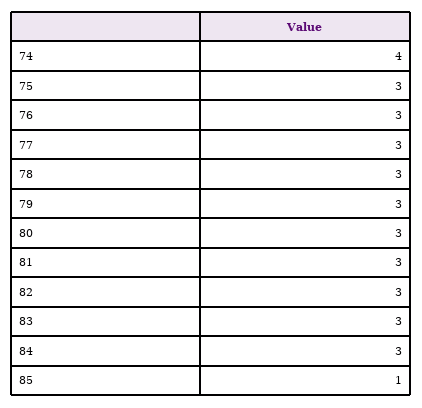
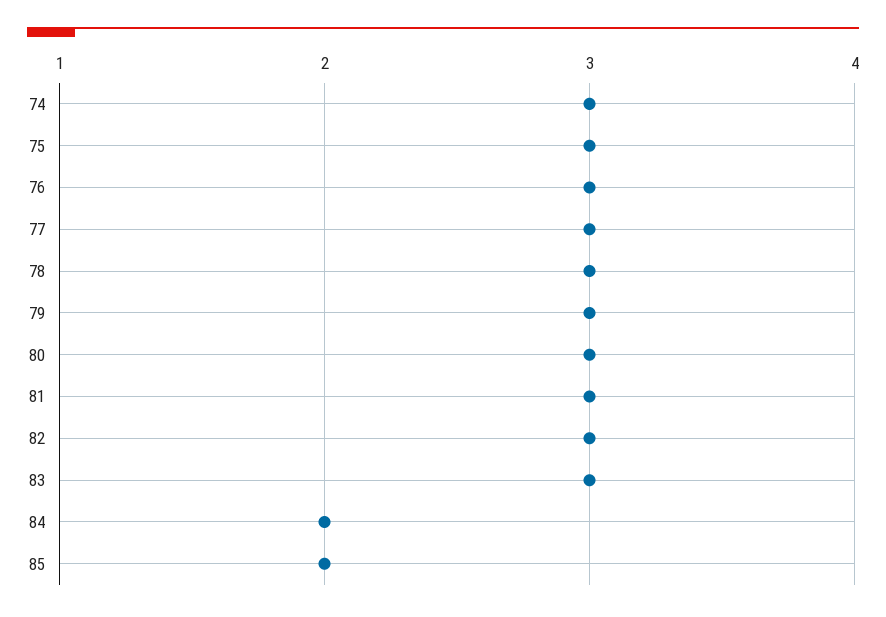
  {
-   "74": 4,
+   "74": 3,
    "75": 3,
    "76": 3,
    "77": 3,
    "78": 3,
    "79": 3,
    "80": 3,
    "81": 3,
    "82": 3,
    "83": 3,
-   "84": 3,
+   "84": 2,
-   "85": 1
+   "85": 2
  }

